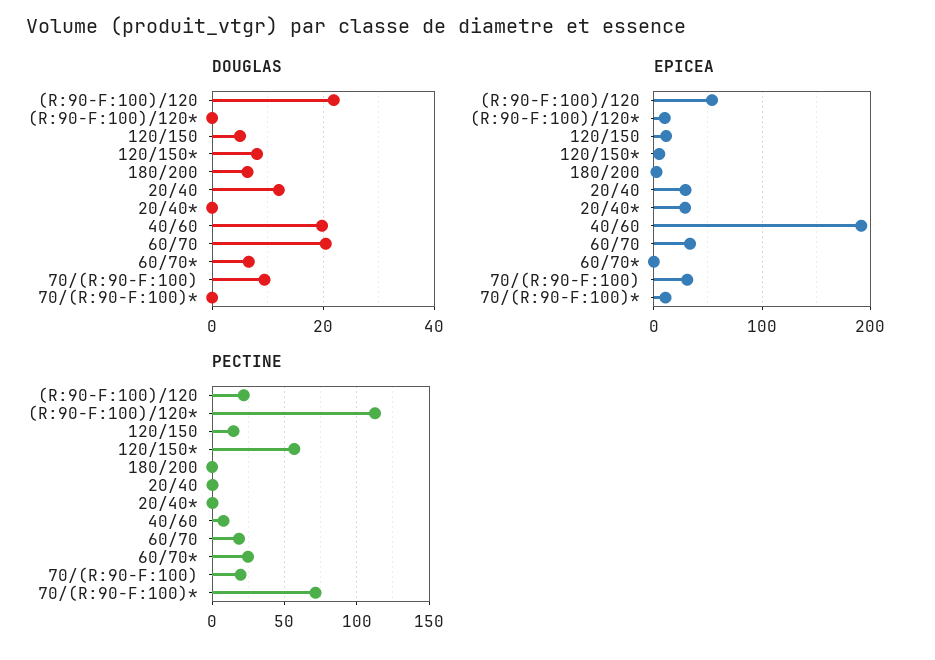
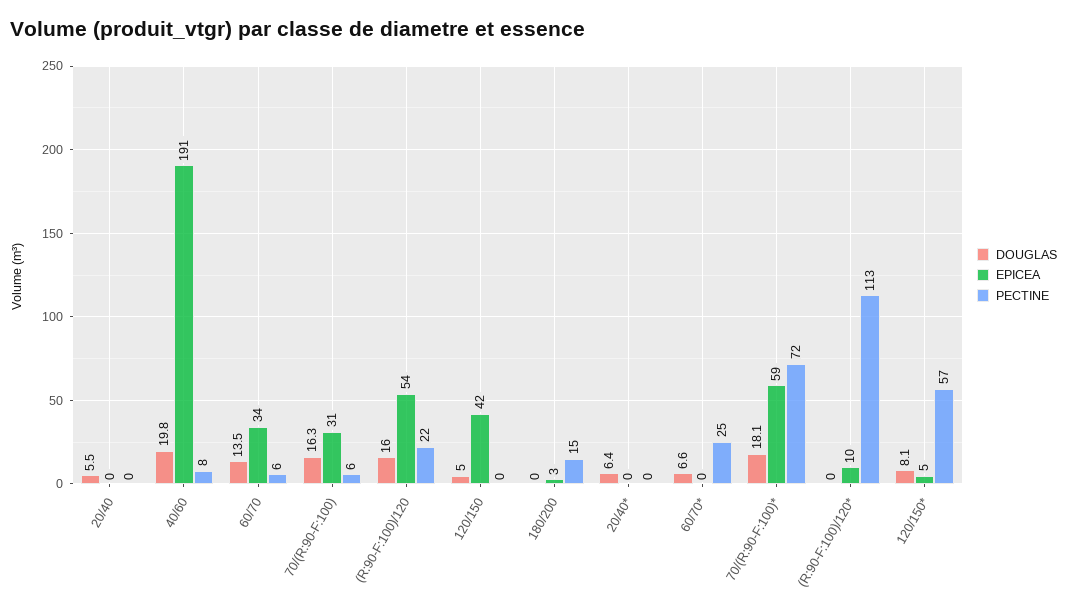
  {
    "DOUGLAS": {
-     "(R:90-F:100)/120": 22,
+     "(R:90-F:100)/120": 16,
      "(R:90-F:100)/120*": 0,
      "120/150": 5,
      "120/150*": 8.1,
-     "180/200": 6,
+     "180/200": 0,
-     "20/40": 12,
+     "20/40": 5.5,
-     "20/40*": 0,
+     "20/40*": 6.4,
      "40/60": 19.8,
-     "60/70": 20,
+     "60/70": 13.5,
      "60/70*": 6.6,
-     "70/(R:90-F:100)": 10,
+     "70/(R:90-F:100)": 16.3,
-     "70/(R:90-F:100)*": 0
+     "70/(R:90-F:100)*": 18.1
    },
    "EPICEA": {
      "(R:90-F:100)/120": 54,
      "(R:90-F:100)/120*": 10,
-     "120/150": 10,
+     "120/150": 42,
      "120/150*": 5,
      "180/200": 3,
-     "20/40": 30,
+     "20/40": 0,
-     "20/40*": 30,
+     "20/40*": 0,
      "40/60": 191,
      "60/70": 34,
      "60/70*": 0,
      "70/(R:90-F:100)": 31,
-     "70/(R:90-F:100)*": 10
+     "70/(R:90-F:100)*": 59
    },
    "PECTINE": {
      "(R:90-F:100)/120": 22,
      "(R:90-F:100)/120*": 113,
-     "120/150": 15,
+     "120/150": 0,
      "120/150*": 57,
-     "180/200": 0,
+     "180/200": 15,
      "20/40": 0,
      "20/40*": 0,
      "40/60": 8,
-     "60/70": 20,
+     "60/70": 6,
      "60/70*": 25,
-     "70/(R:90-F:100)": 20,
+     "70/(R:90-F:100)": 6,
      "70/(R:90-F:100)*": 72
    }
  }

